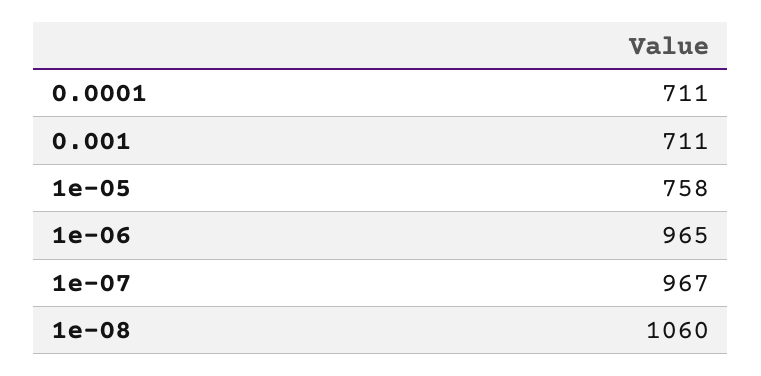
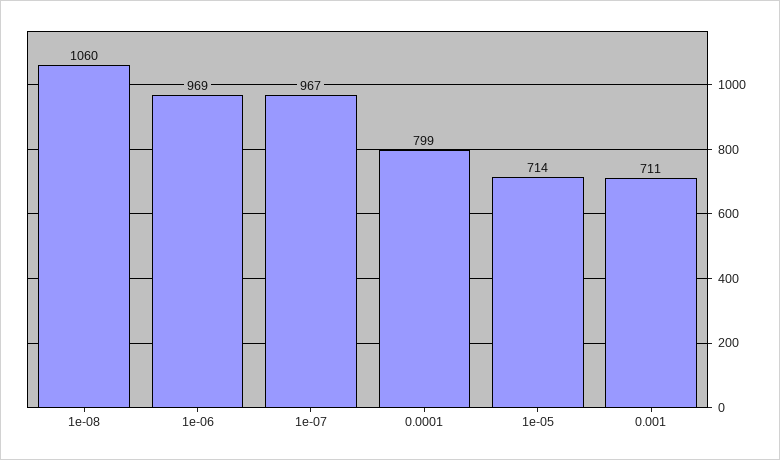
  {
-   "0.0001": 711,
+   "0.0001": 799,
    "0.001": 711,
-   "1e-05": 758,
+   "1e-05": 714,
-   "1e-06": 965,
+   "1e-06": 969,
    "1e-07": 967,
    "1e-08": 1060
  }

